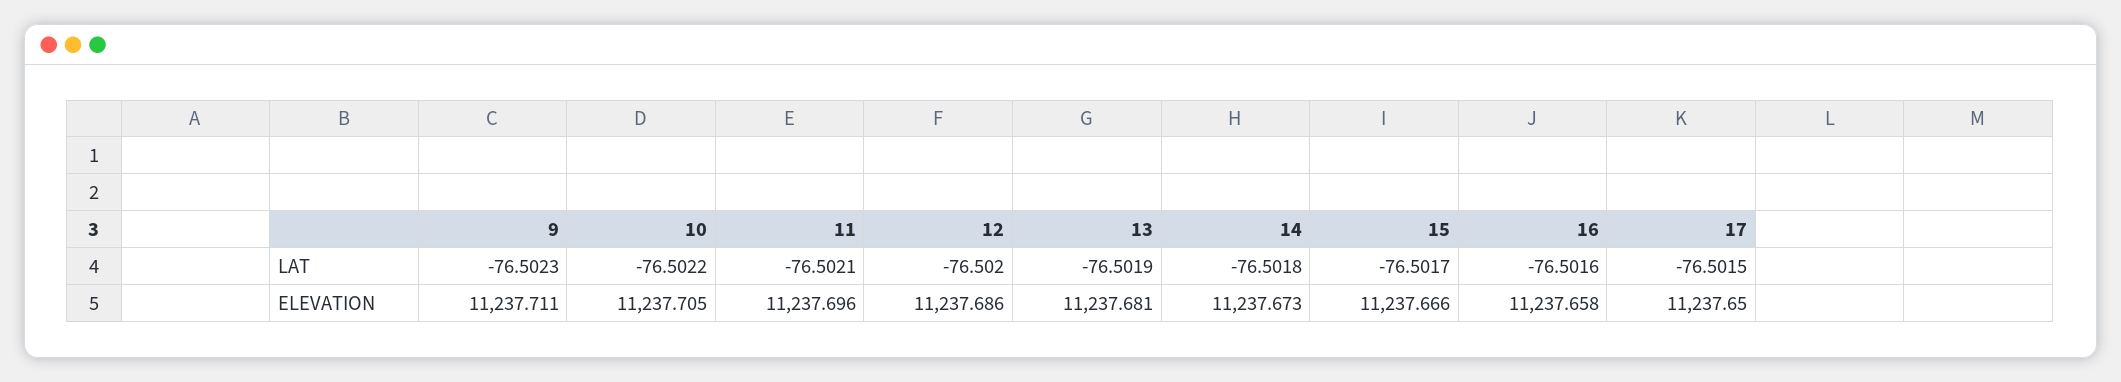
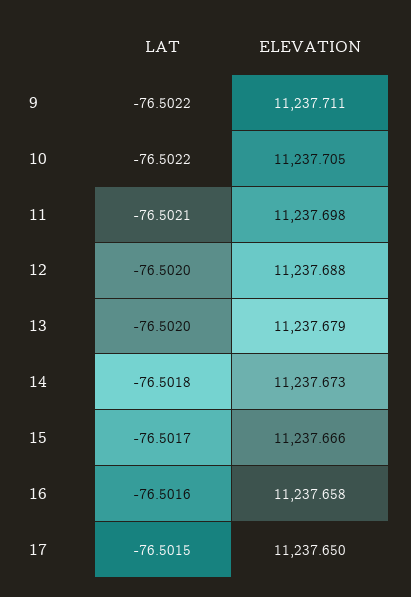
  {
    "9": {
-     "LAT": -76.5023,
+     "LAT": -76.5022,
      "ELEVATION": 11237.711
    },
    "10": {
      "LAT": -76.5022,
      "ELEVATION": 11237.705
    },
    "11": {
      "LAT": -76.5021,
-     "ELEVATION": 11237.696
+     "ELEVATION": 11237.698
    },
    "12": {
      "LAT": -76.502,
-     "ELEVATION": 11237.686
+     "ELEVATION": 11237.688
    },
    "13": {
-     "LAT": -76.5019,
+     "LAT": -76.502,
-     "ELEVATION": 11237.681
+     "ELEVATION": 11237.679
    },
    "14": {
      "LAT": -76.5018,
      "ELEVATION": 11237.673
    },
    "15": {
      "LAT": -76.5017,
      "ELEVATION": 11237.666
    },
    "16": {
      "LAT": -76.5016,
      "ELEVATION": 11237.658
    },
    "17": {
      "LAT": -76.5015,
      "ELEVATION": 11237.65
    }
  }

